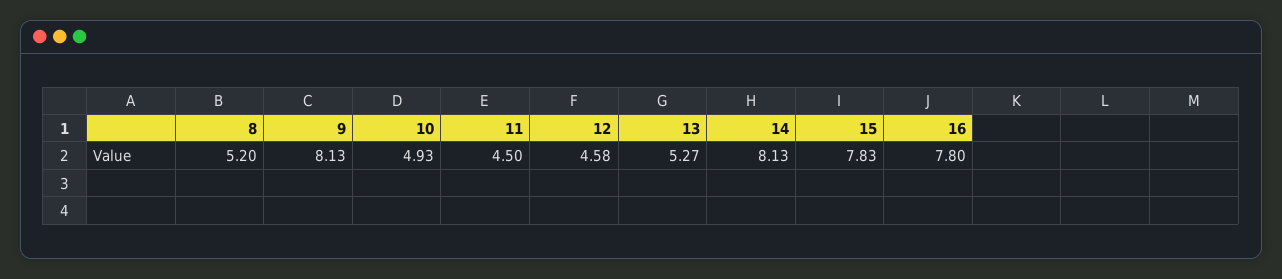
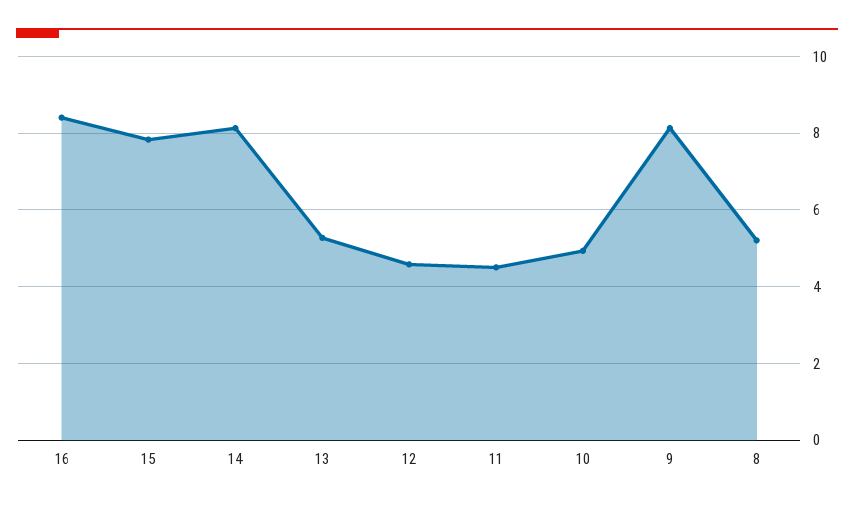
  {
    "8": 5.2,
    "9": 8.13,
    "10": 4.93,
    "11": 4.5,
    "12": 4.58,
    "13": 5.27,
    "14": 8.13,
    "15": 7.83,
-   "16": 7.8
+   "16": 8.4
  }

